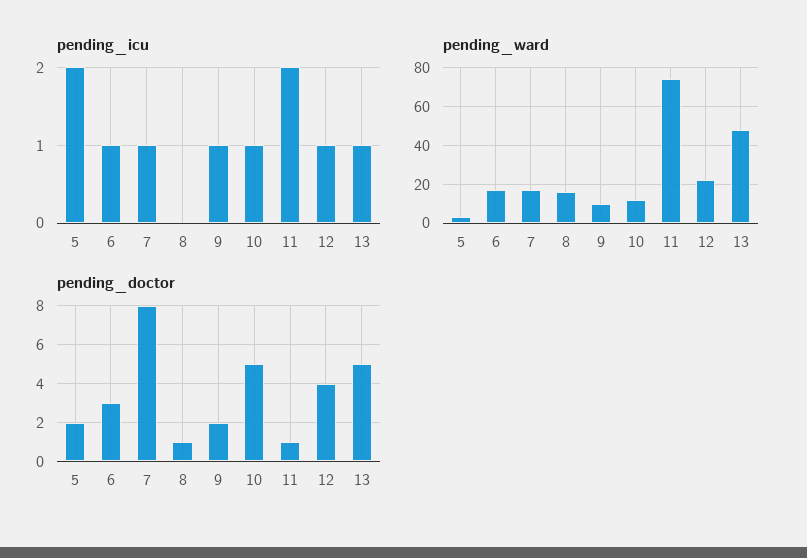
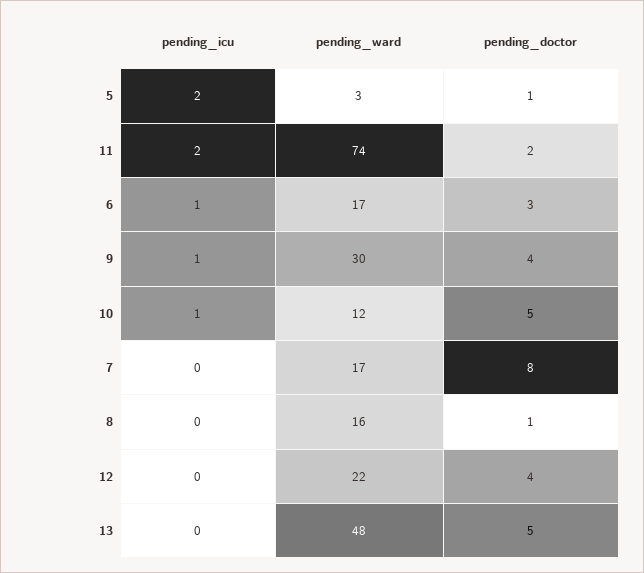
  {
    "pending_icu": {
      "5": 2,
      "6": 1,
-     "7": 1,
+     "7": 0,
      "8": 0,
      "9": 1,
      "10": 1,
      "11": 2,
-     "12": 1,
+     "12": 0,
-     "13": 1
+     "13": 0
    },
    "pending_ward": {
      "5": 3,
      "6": 17,
      "7": 17,
      "8": 16,
-     "9": 10,
+     "9": 30,
      "10": 12,
      "11": 74,
      "12": 22,
      "13": 48
    },
    "pending_doctor": {
-     "5": 2,
+     "5": 1,
      "6": 3,
      "7": 8,
      "8": 1,
-     "9": 2,
+     "9": 4,
      "10": 5,
-     "11": 1,
+     "11": 2,
      "12": 4,
      "13": 5
    }
  }

